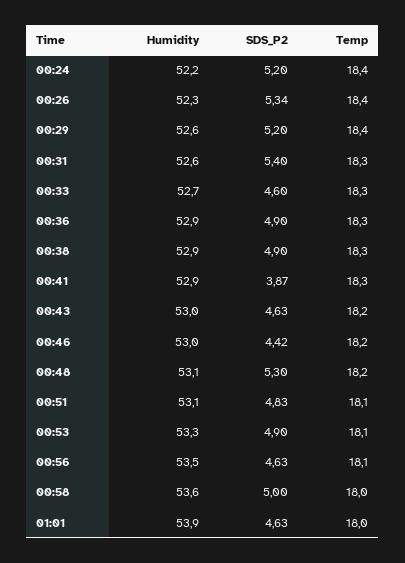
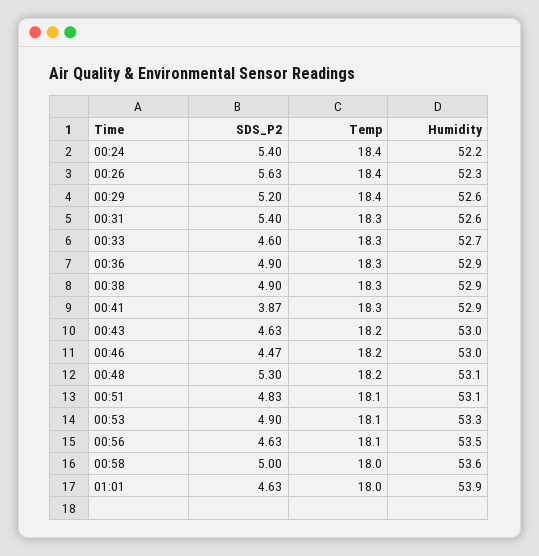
  {
    "Humidity": {
      "00:24": 52.2,
      "00:26": 52.3,
      "00:29": 52.6,
      "00:31": 52.6,
      "00:33": 52.7,
      "00:36": 52.9,
      "00:38": 52.9,
      "00:41": 52.9,
      "00:43": 53,
      "00:46": 53,
      "00:48": 53.1,
      "00:51": 53.1,
      "00:53": 53.3,
      "00:56": 53.5,
      "00:58": 53.6,
      "01:01": 53.9
    },
    "SDS_P2": {
-     "00:24": 5.2,
+     "00:24": 5.4,
-     "00:26": 5.34,
+     "00:26": 5.63,
      "00:29": 5.2,
      "00:31": 5.4,
      "00:33": 4.6,
      "00:36": 4.9,
      "00:38": 4.9,
      "00:41": 3.87,
      "00:43": 4.63,
-     "00:46": 4.42,
+     "00:46": 4.47,
      "00:48": 5.3,
      "00:51": 4.83,
      "00:53": 4.9,
      "00:56": 4.63,
      "00:58": 5,
      "01:01": 4.63
    },
    "Temp": {
      "00:24": 18.4,
      "00:26": 18.4,
      "00:29": 18.4,
      "00:31": 18.3,
      "00:33": 18.3,
      "00:36": 18.3,
      "00:38": 18.3,
      "00:41": 18.3,
      "00:43": 18.2,
      "00:46": 18.2,
      "00:48": 18.2,
      "00:51": 18.1,
      "00:53": 18.1,
      "00:56": 18.1,
      "00:58": 18,
      "01:01": 18
    }
  }

